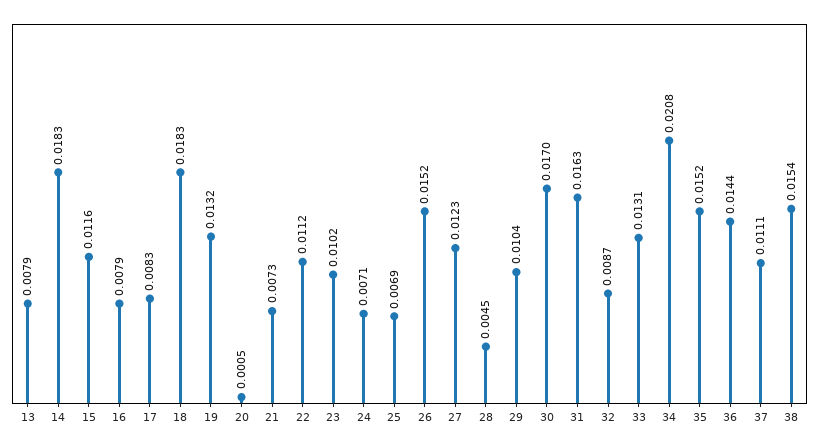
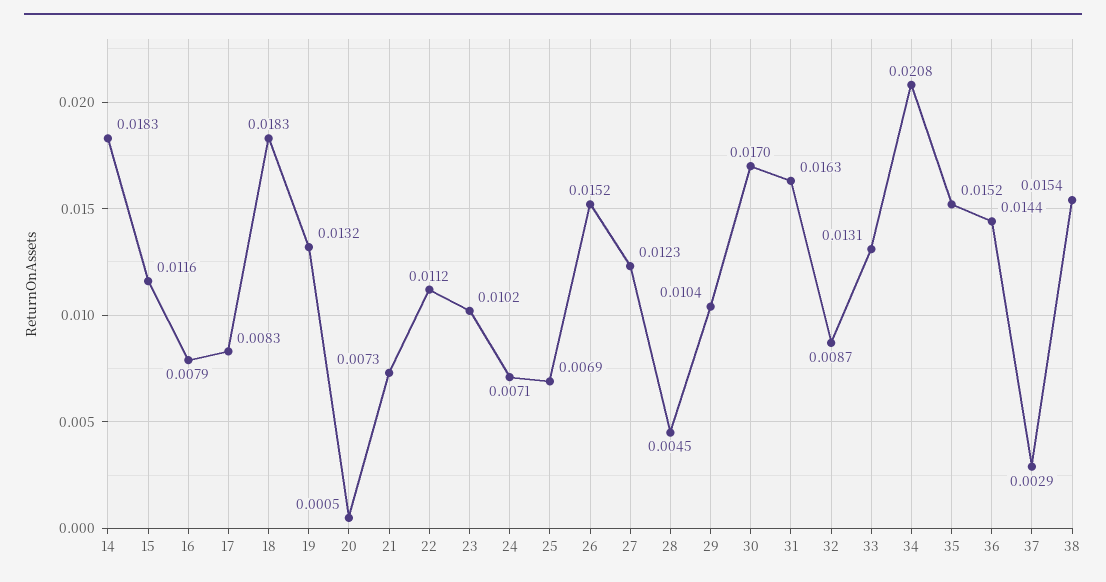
  {
-   "13": 0.0079,
    "14": 0.0183,
    "15": 0.0116,
    "16": 0.0079,
    "17": 0.0083,
    "18": 0.0183,
    "19": 0.0132,
    "20": 0.0005,
    "21": 0.0073,
    "22": 0.0112,
    "23": 0.0102,
    "24": 0.0071,
    "25": 0.0069,
    "26": 0.0152,
    "27": 0.0123,
    "28": 0.0045,
    "29": 0.0104,
    "30": 0.017,
    "31": 0.0163,
    "32": 0.0087,
    "33": 0.0131,
    "34": 0.0208,
    "35": 0.0152,
    "36": 0.0144,
-   "37": 0.0111,
+   "37": 0.0029,
    "38": 0.0154
  }

